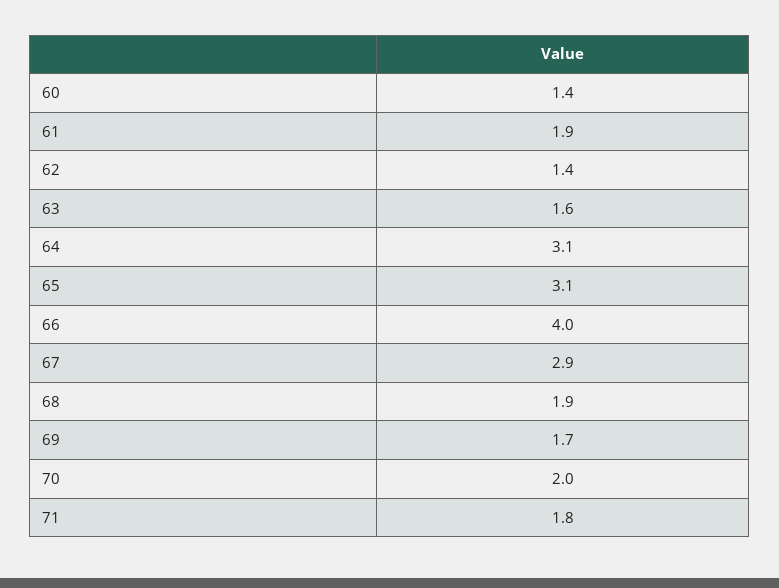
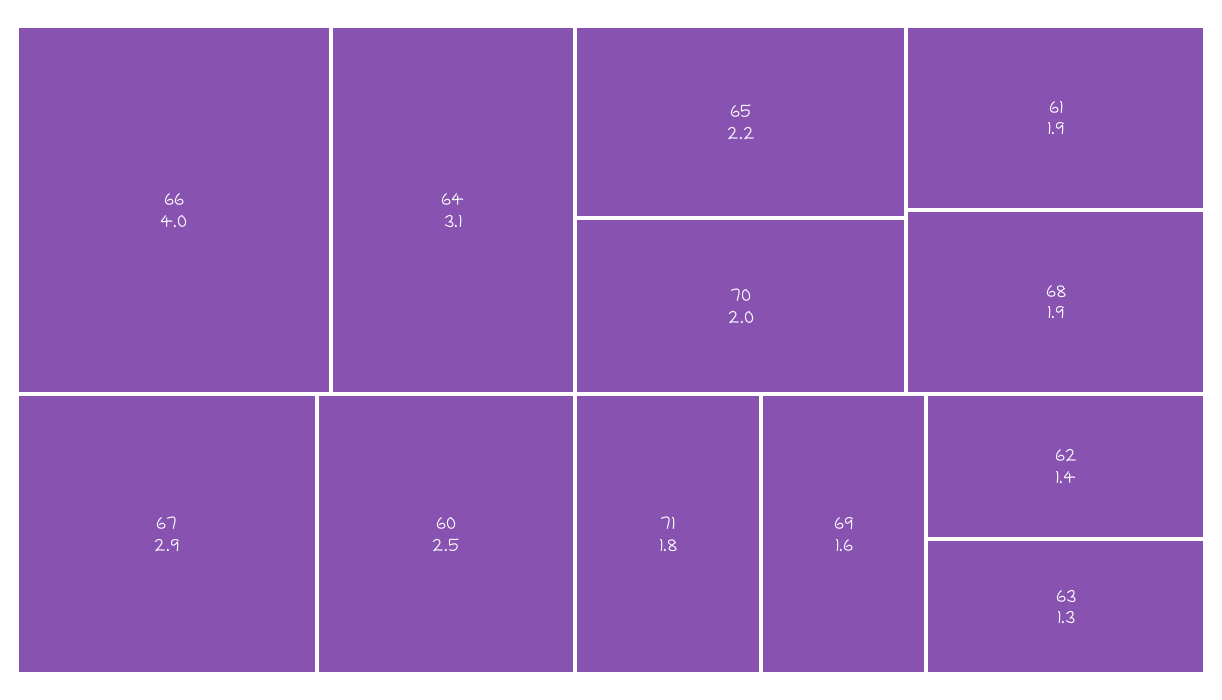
  {
-   "60": 1.4,
+   "60": 2.5,
    "61": 1.9,
    "62": 1.4,
-   "63": 1.6,
+   "63": 1.3,
    "64": 3.1,
-   "65": 3.1,
+   "65": 2.2,
    "66": 4,
    "67": 2.9,
    "68": 1.9,
-   "69": 1.7,
+   "69": 1.6,
    "70": 2,
    "71": 1.8
  }

